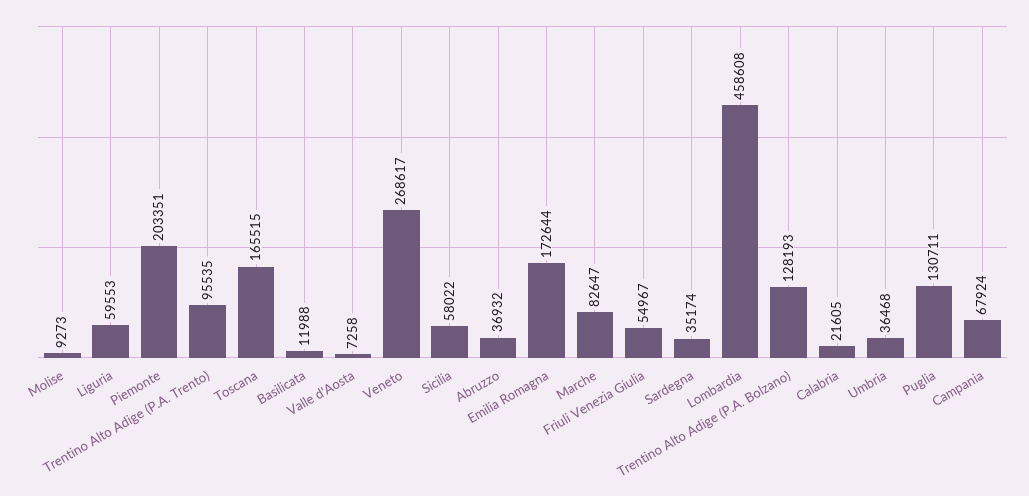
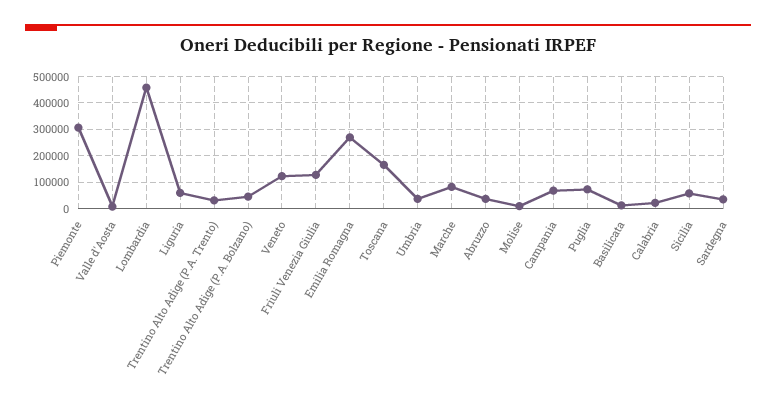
  {
    "Molise": 9273,
    "Liguria": 59553,
-   "Piemonte": 203351,
+   "Piemonte": 300000,
-   "Trentino Alto Adige (P.A. Trento)": 95535,
+   "Trentino Alto Adige (P.A. Trento)": 25000,
    "Toscana": 165515,
    "Basilicata": 11988,
    "Valle d'Aosta": 7258,
-   "Veneto": 268617,
+   "Veneto": 125000,
    "Sicilia": 58022,
    "Abruzzo": 36932,
-   "Emilia Romagna": 172644,
+   "Emilia Romagna": 275000,
    "Marche": 82647,
-   "Friuli Venezia Giulia": 54967,
+   "Friuli Venezia Giulia": 125000,
    "Sardegna": 35174,
    "Lombardia": 458608,
-   "Trentino Alto Adige (P.A. Bolzano)": 128193,
+   "Trentino Alto Adige (P.A. Bolzano)": 50000,
    "Calabria": 21605,
    "Umbria": 36468,
-   "Puglia": 130711,
+   "Puglia": 75000,
    "Campania": 67924
  }

